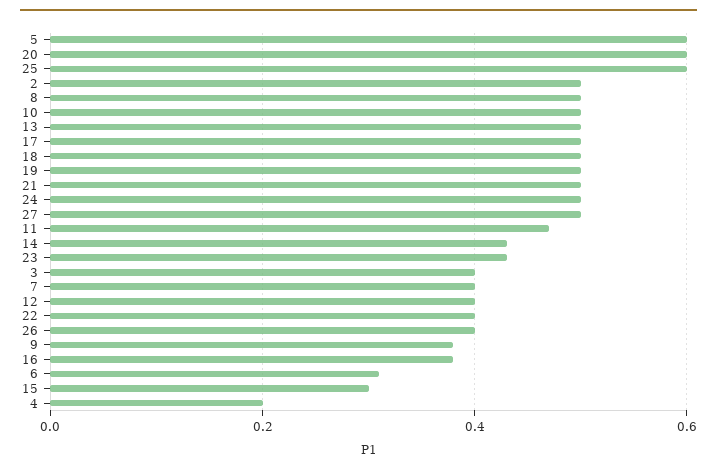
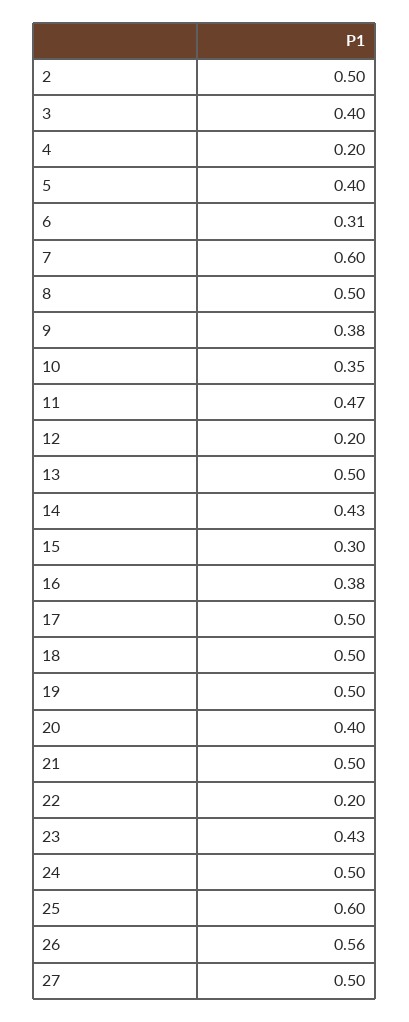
  {
-   "5": 0.6,
+   "5": 0.4,
-   "20": 0.6,
+   "20": 0.4,
    "25": 0.6,
    "2": 0.5,
    "8": 0.5,
-   "10": 0.5,
+   "10": 0.35,
    "13": 0.5,
    "17": 0.5,
    "18": 0.5,
    "19": 0.5,
    "21": 0.5,
    "24": 0.5,
    "27": 0.5,
    "11": 0.47,
    "14": 0.43,
    "23": 0.43,
    "3": 0.4,
-   "7": 0.4,
+   "7": 0.6,
-   "12": 0.4,
+   "12": 0.2,
-   "22": 0.4,
+   "22": 0.2,
-   "26": 0.4,
+   "26": 0.56,
    "9": 0.38,
    "16": 0.38,
    "6": 0.31,
    "15": 0.3,
    "4": 0.2
  }

